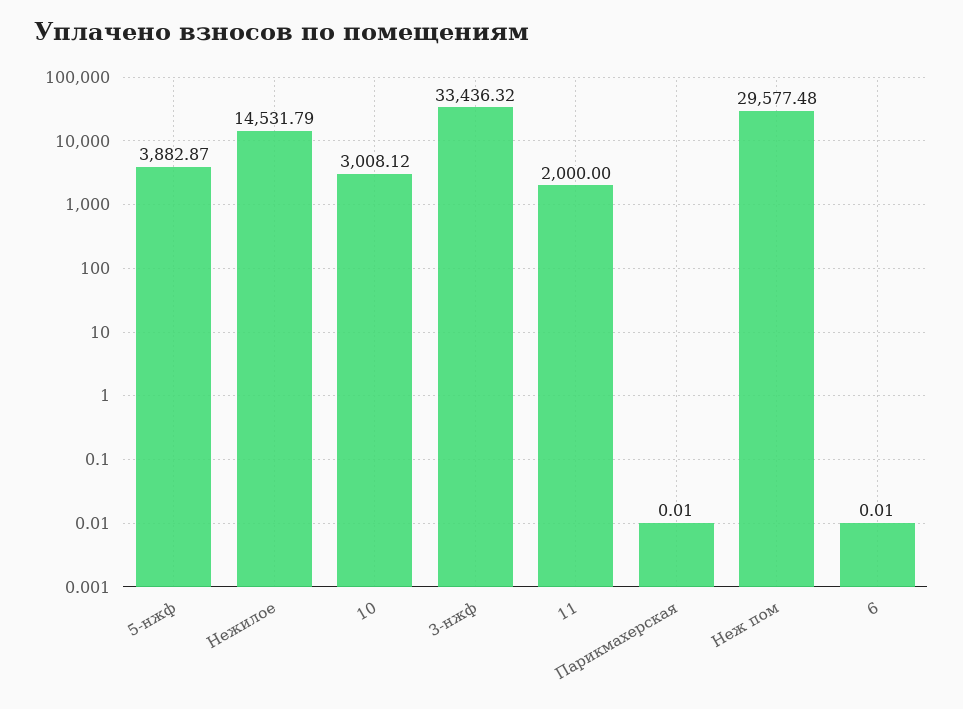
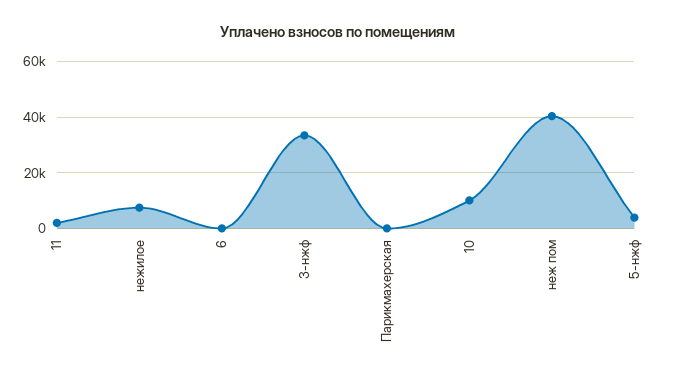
  {
    "5-нжф": 3882.87,
-   "Нежилое": 14531.79,
+   "Нежилое": 7500,
-   "10": 3008.12,
+   "10": 10000,
    "3-нжф": 33436.32,
    "11": 2000,
    "Парикмахерская": 0.01,
-   "Неж пом": 29577.48,
+   "Неж пом": 40000,
    "6": 0.01
  }

